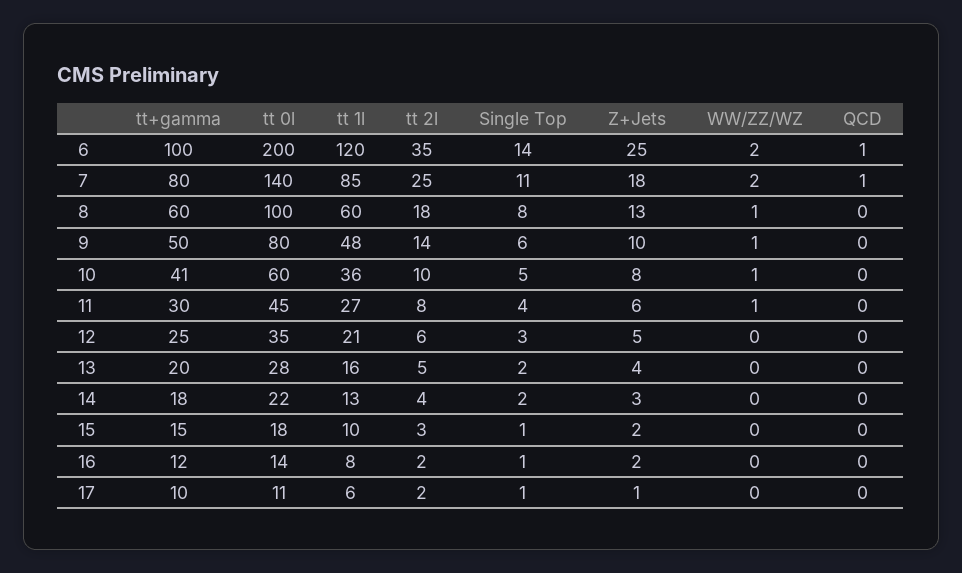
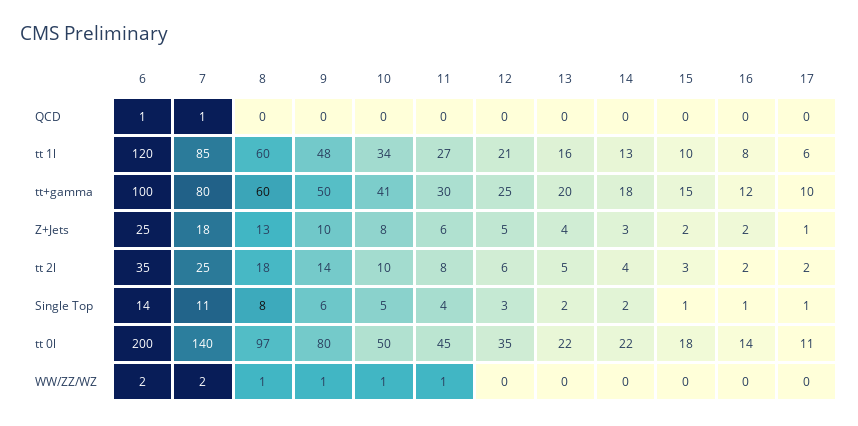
  {
    "tt+gamma": {
      "6": 100,
      "7": 80,
      "8": 60,
      "9": 50,
      "10": 41,
      "11": 30,
      "12": 25,
      "13": 20,
      "14": 18,
      "15": 15,
      "16": 12,
      "17": 10
    },
    "tt 0l": {
      "6": 200,
      "7": 140,
-     "8": 100,
+     "8": 97,
      "9": 80,
-     "10": 60,
+     "10": 50,
      "11": 45,
      "12": 35,
-     "13": 28,
+     "13": 22,
      "14": 22,
      "15": 18,
      "16": 14,
      "17": 11
    },
    "tt 1l": {
      "6": 120,
      "7": 85,
      "8": 60,
      "9": 48,
-     "10": 36,
+     "10": 34,
      "11": 27,
      "12": 21,
      "13": 16,
      "14": 13,
      "15": 10,
      "16": 8,
      "17": 6
    },
    "tt 2l": {
      "6": 35,
      "7": 25,
      "8": 18,
      "9": 14,
      "10": 10,
      "11": 8,
      "12": 6,
      "13": 5,
      "14": 4,
      "15": 3,
      "16": 2,
      "17": 2
    },
    "Single Top": {
      "6": 14,
      "7": 11,
      "8": 8,
      "9": 6,
      "10": 5,
      "11": 4,
      "12": 3,
      "13": 2,
      "14": 2,
      "15": 1,
      "16": 1,
      "17": 1
    },
    "Z+Jets": {
      "6": 25,
      "7": 18,
      "8": 13,
      "9": 10,
      "10": 8,
      "11": 6,
      "12": 5,
      "13": 4,
      "14": 3,
      "15": 2,
      "16": 2,
      "17": 1
    },
    "WW/ZZ/WZ": {
      "6": 2,
      "7": 2,
      "8": 1,
      "9": 1,
      "10": 1,
      "11": 1,
      "12": 0,
      "13": 0,
      "14": 0,
      "15": 0,
      "16": 0,
      "17": 0
    },
    "QCD": {
      "6": 1,
      "7": 1,
      "8": 0,
      "9": 0,
      "10": 0,
      "11": 0,
      "12": 0,
      "13": 0,
      "14": 0,
      "15": 0,
      "16": 0,
      "17": 0
    }
  }

